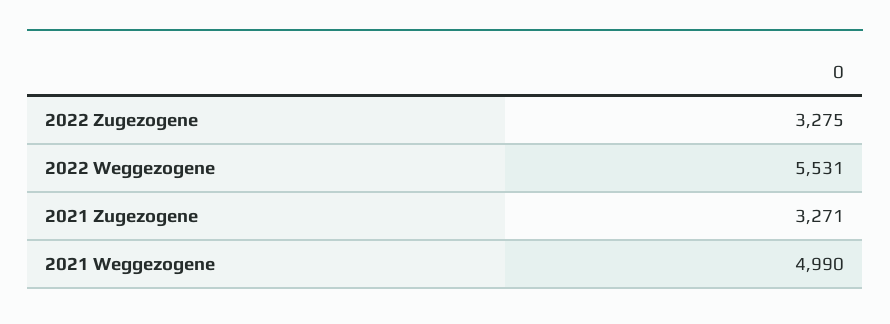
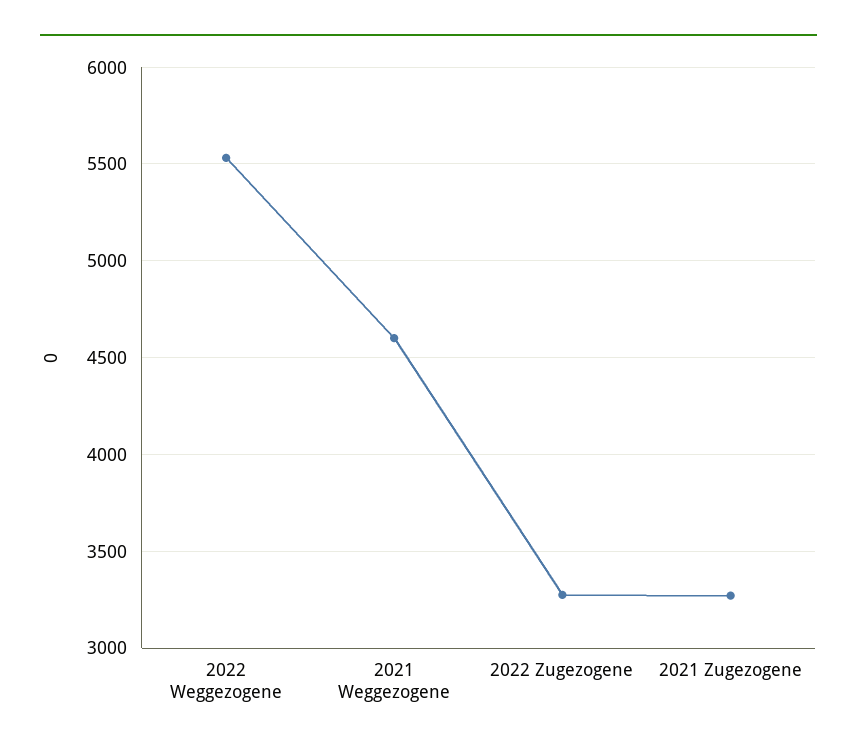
  {
    "2022 Zugezogene": 3275,
    "2022 Weggezogene": 5531,
    "2021 Zugezogene": 3271,
-   "2021 Weggezogene": 4990
+   "2021 Weggezogene": 4600
  }

